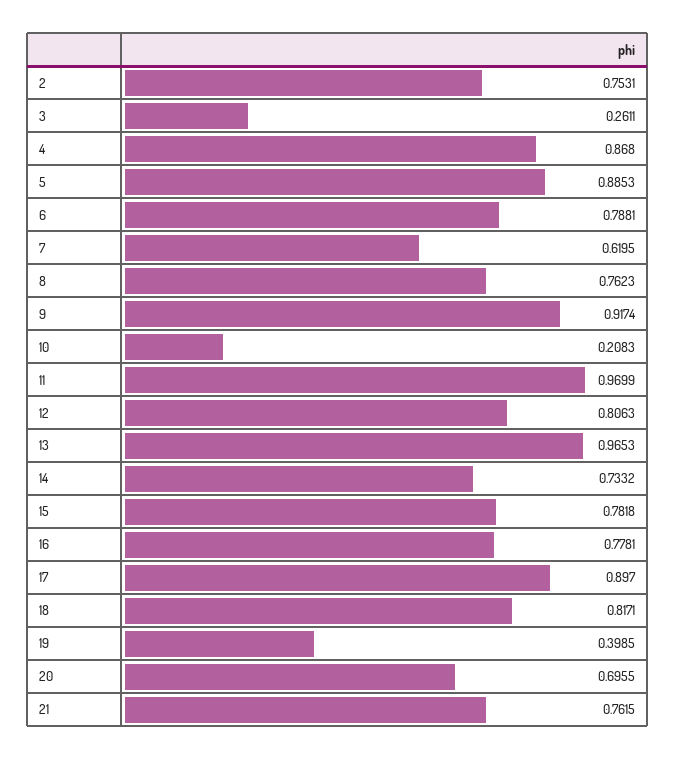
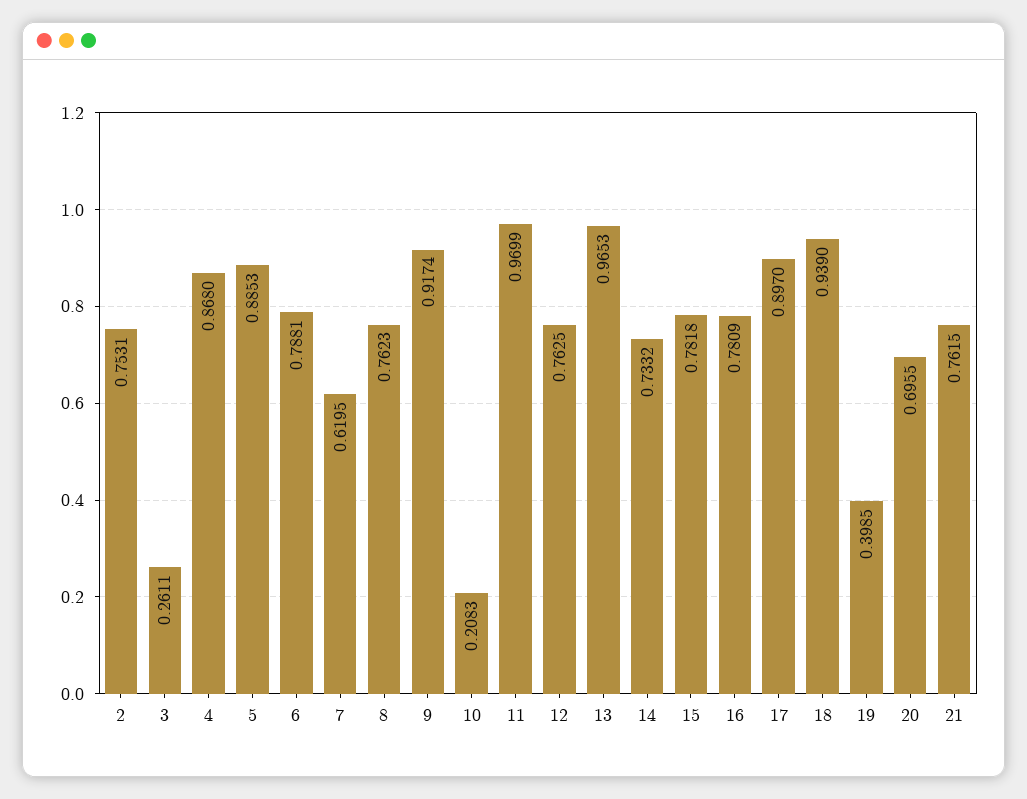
  {
    "2": 0.7531,
    "3": 0.2611,
    "4": 0.868,
    "5": 0.8853,
    "6": 0.7881,
    "7": 0.6195,
    "8": 0.7623,
    "9": 0.9174,
    "10": 0.2083,
    "11": 0.9699,
-   "12": 0.8063,
+   "12": 0.7625,
    "13": 0.9653,
    "14": 0.7332,
    "15": 0.7818,
-   "16": 0.7781,
+   "16": 0.7809,
    "17": 0.897,
-   "18": 0.8171,
+   "18": 0.939,
    "19": 0.3985,
    "20": 0.6955,
    "21": 0.7615
  }

